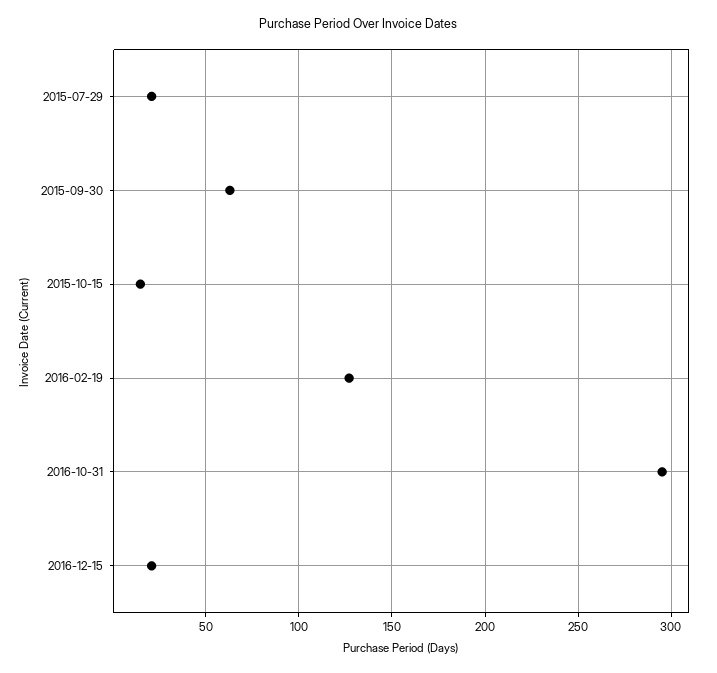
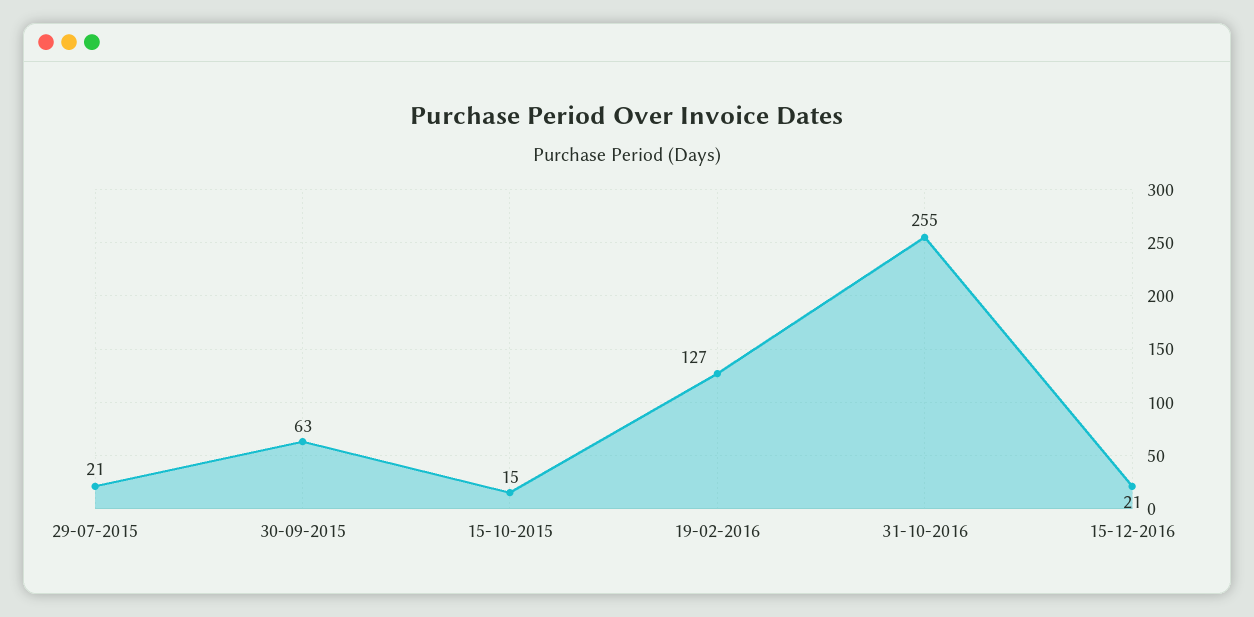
  {
    "2015-07-29": 21,
    "2015-09-30": 63,
    "2015-10-15": 15,
    "2016-02-19": 127,
-   "2016-10-31": 295,
+   "2016-10-31": 255,
    "2016-12-15": 21
  }

